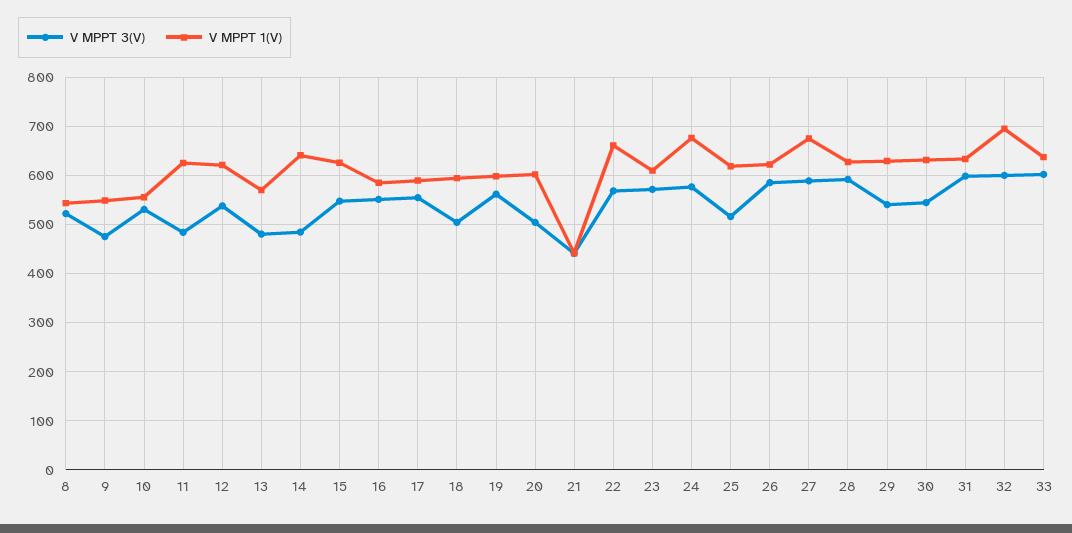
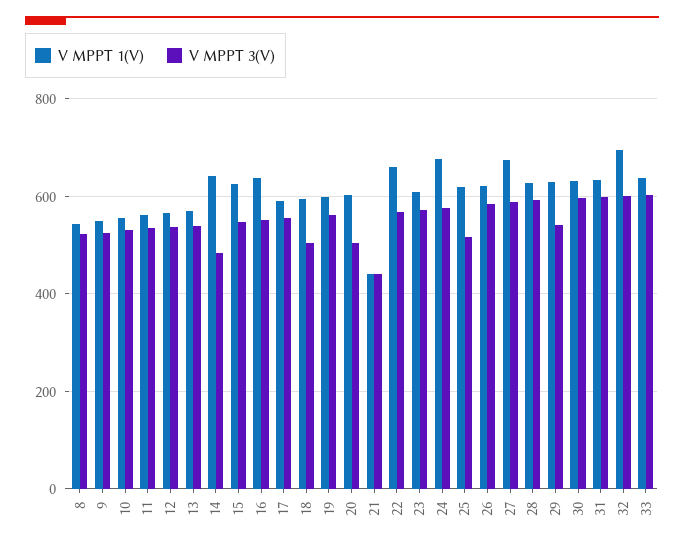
  {
    "V MPPT 3(V)": {
      "8": 520,
-     "9": 480,
+     "9": 520,
      "10": 540,
-     "11": 480,
+     "11": 540,
      "12": 540,
-     "13": 480,
+     "13": 540,
      "14": 480,
      "15": 540,
      "16": 560,
      "17": 560,
      "18": 500,
      "19": 560,
      "20": 500,
      "21": 440,
      "22": 560,
      "23": 580,
      "24": 580,
      "25": 520,
      "26": 580,
      "27": 580,
      "28": 600,
      "29": 540,
-     "30": 540,
+     "30": 600,
      "31": 600,
      "32": 600,
      "33": 600
    },
    "V MPPT 1(V)": {
      "8": 540,
      "9": 540,
      "10": 560,
-     "11": 620,
+     "11": 560,
-     "12": 620,
+     "12": 560,
      "13": 580,
      "14": 640,
      "15": 620,
-     "16": 580,
+     "16": 640,
      "17": 580,
      "18": 600,
      "19": 600,
      "20": 600,
      "21": 440,
      "22": 660,
      "23": 600,
      "24": 680,
      "25": 620,
      "26": 620,
      "27": 680,
      "28": 620,
      "29": 620,
      "30": 640,
      "31": 640,
      "32": 700,
      "33": 640
    }
  }

